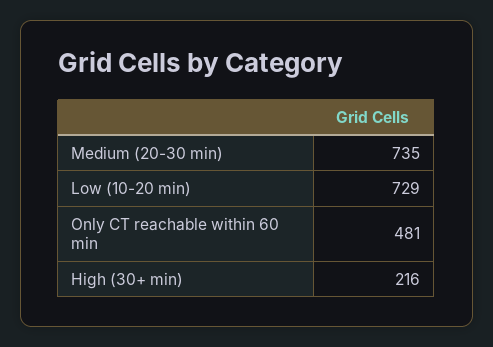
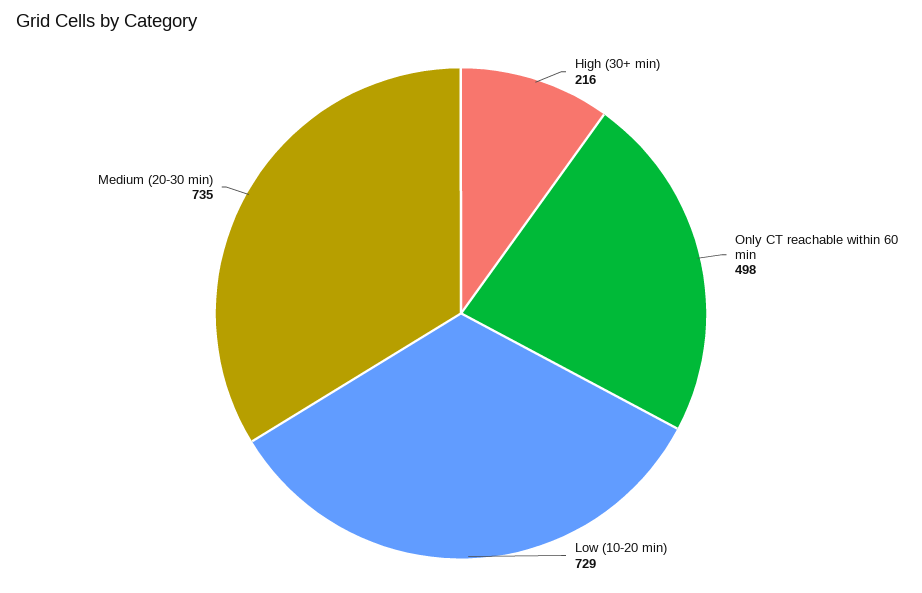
  {
    "Medium (20-30 min)": 735,
    "Low (10-20 min)": 729,
-   "Only CT reachable within 60 min": 481,
+   "Only CT reachable within 60 min": 498,
    "High (30+ min)": 216
  }

